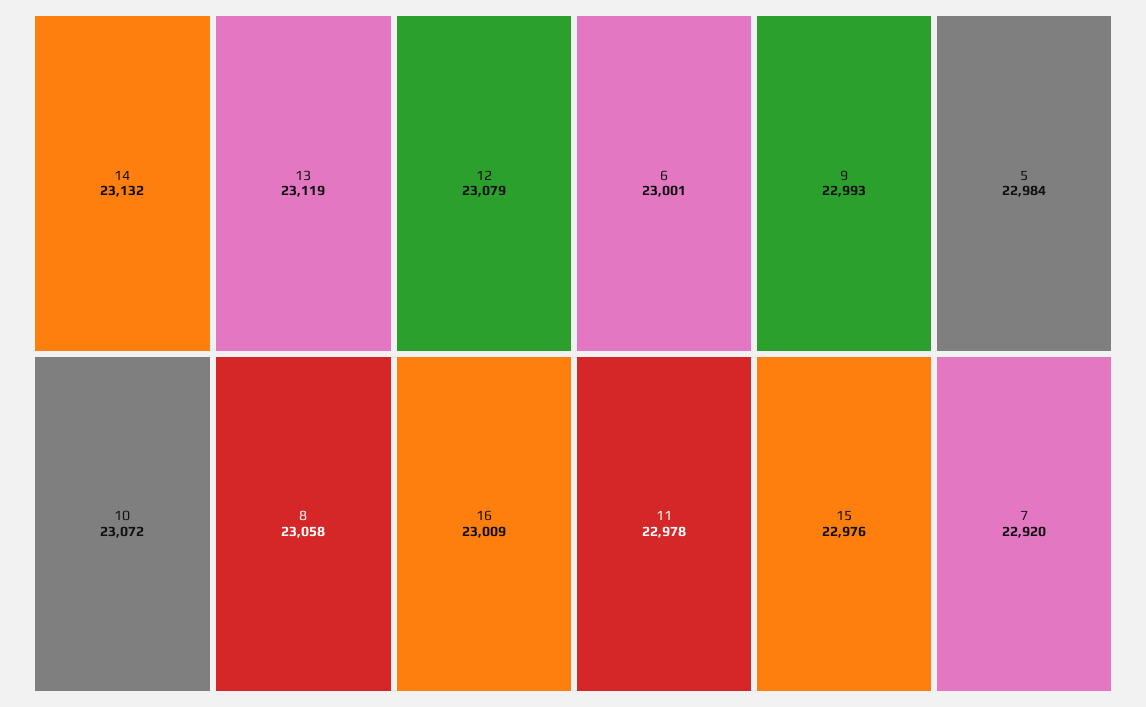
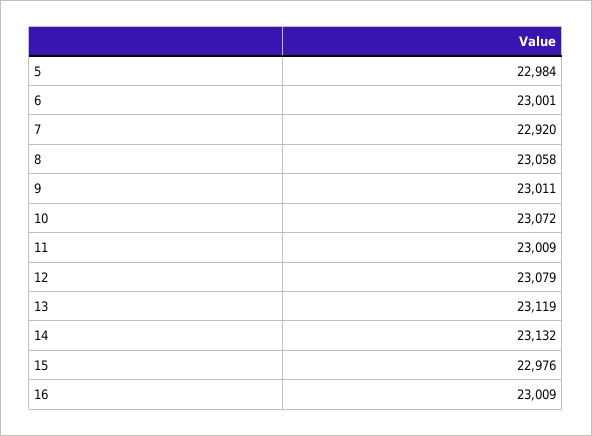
  {
    "14": 23132,
    "13": 23119,
    "12": 23079,
    "10": 23072,
    "8": 23058,
    "16": 23009,
    "6": 23001,
-   "9": 22993,
+   "9": 23011,
    "5": 22984,
-   "11": 22978,
+   "11": 23009,
    "15": 22976,
    "7": 22920
  }

